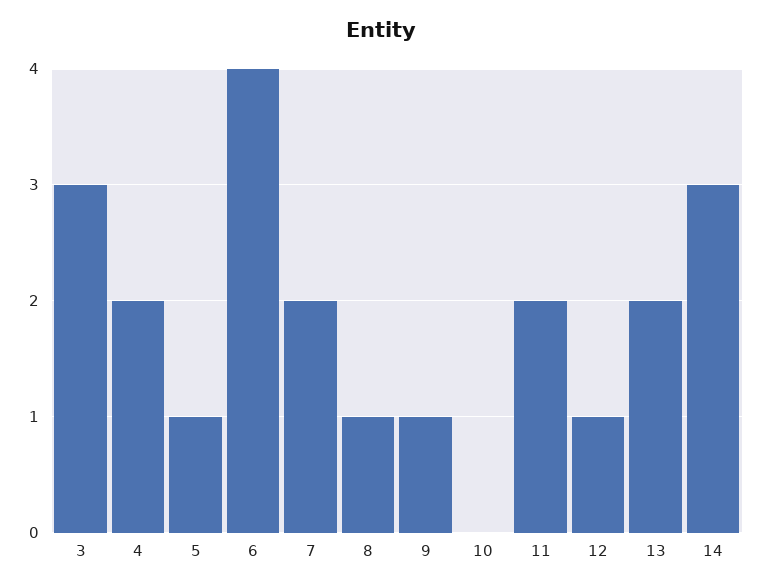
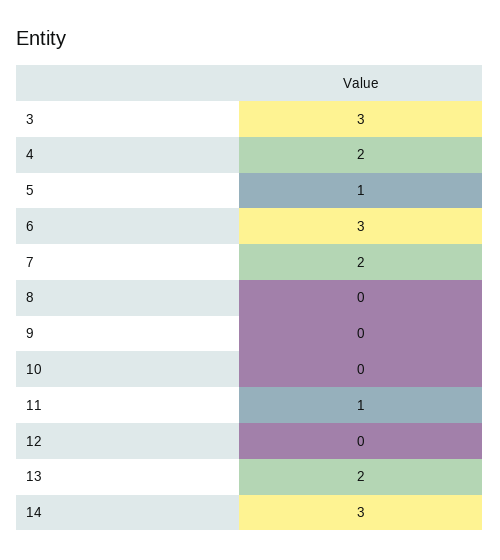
  {
    "3": 3,
    "4": 2,
    "5": 1,
-   "6": 4,
+   "6": 3,
    "7": 2,
-   "8": 1,
+   "8": 0,
-   "9": 1,
+   "9": 0,
    "10": 0,
-   "11": 2,
+   "11": 1,
-   "12": 1,
+   "12": 0,
    "13": 2,
    "14": 3
  }

